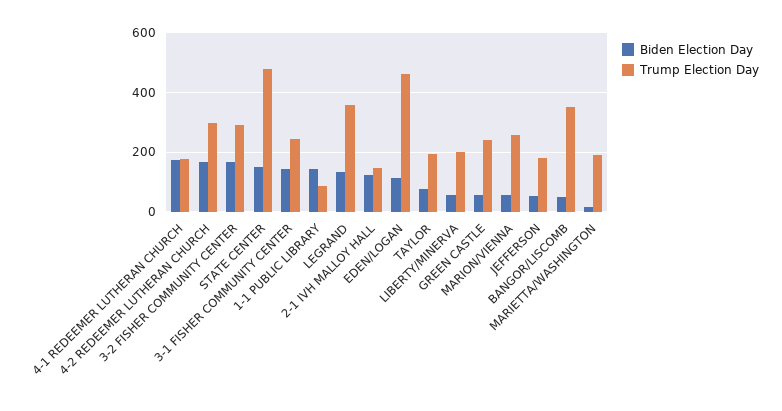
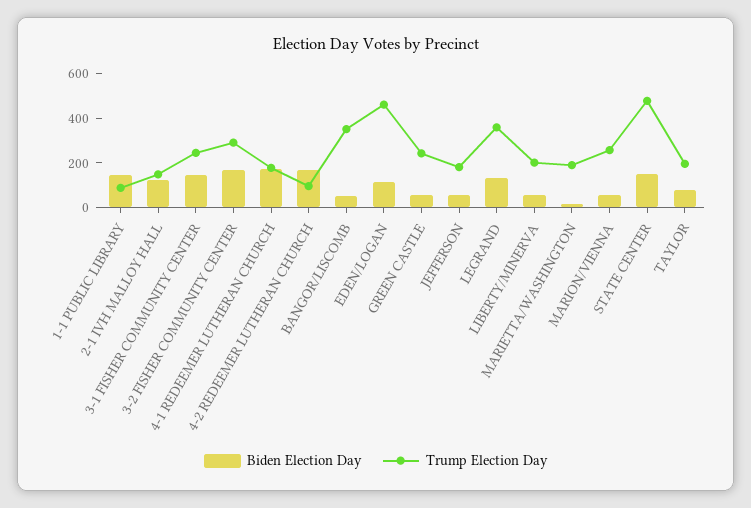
  {
    "Biden Election Day": {
      "4-1 REDEEMER LUTHERAN CHURCH": 175,
      "4-2 REDEEMER LUTHERAN CHURCH": 175,
      "3-2 FISHER COMMUNITY CENTER": 175,
      "STATE CENTER": 150,
      "3-1 FISHER COMMUNITY CENTER": 150,
      "1-1 PUBLIC LIBRARY": 150,
      "LEGRAND": 125,
      "2-1 IVH MALLOY HALL": 125,
      "EDEN/LOGAN": 100,
      "TAYLOR": 75,
      "LIBERTY/MINERVA": 50,
      "GREEN CASTLE": 50,
      "MARION/VIENNA": 50,
      "JEFFERSON": 50,
      "BANGOR/LISCOMB": 50,
      "MARIETTA/WASHINGTON": 25
    },
    "Trump Election Day": {
      "4-1 REDEEMER LUTHERAN CHURCH": 175,
-     "4-2 REDEEMER LUTHERAN CHURCH": 300,
+     "4-2 REDEEMER LUTHERAN CHURCH": 100,
      "3-2 FISHER COMMUNITY CENTER": 300,
      "STATE CENTER": 475,
      "3-1 FISHER COMMUNITY CENTER": 250,
      "1-1 PUBLIC LIBRARY": 75,
      "LEGRAND": 350,
      "2-1 IVH MALLOY HALL": 150,
      "EDEN/LOGAN": 450,
      "TAYLOR": 200,
      "LIBERTY/MINERVA": 200,
      "GREEN CASTLE": 250,
      "MARION/VIENNA": 250,
      "JEFFERSON": 175,
      "BANGOR/LISCOMB": 350,
      "MARIETTA/WASHINGTON": 200
    }
  }

